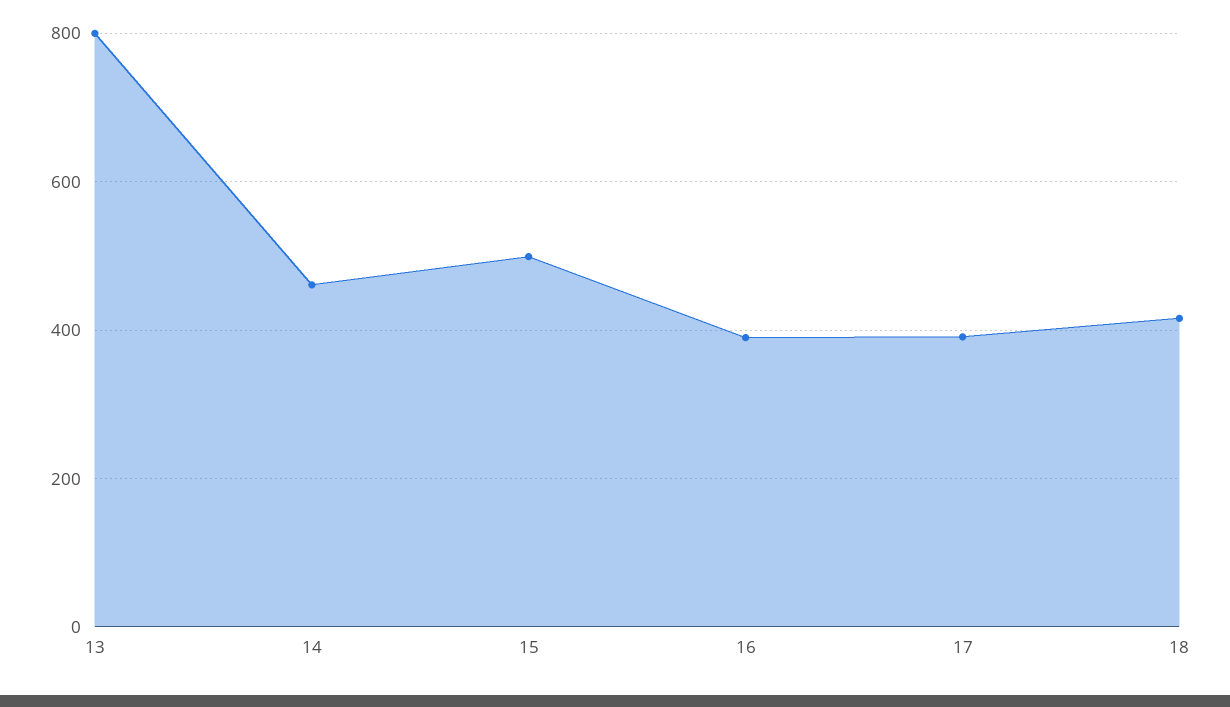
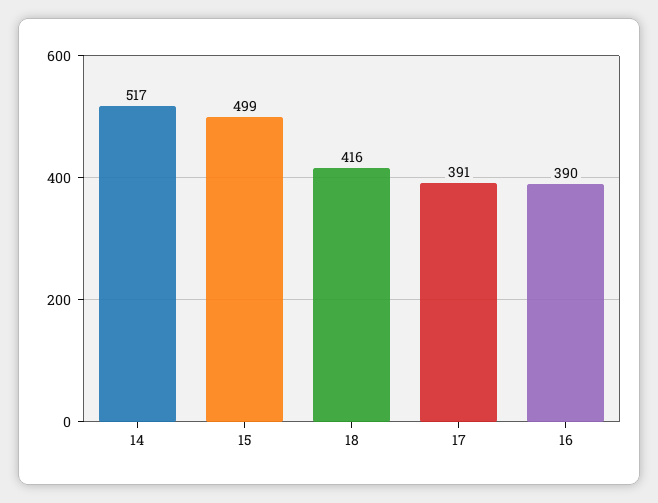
  {
-   "13": 800,
-   "14": 460,
+   "14": 517,
    "15": 499,
    "16": 390,
    "17": 391,
    "18": 416
  }

